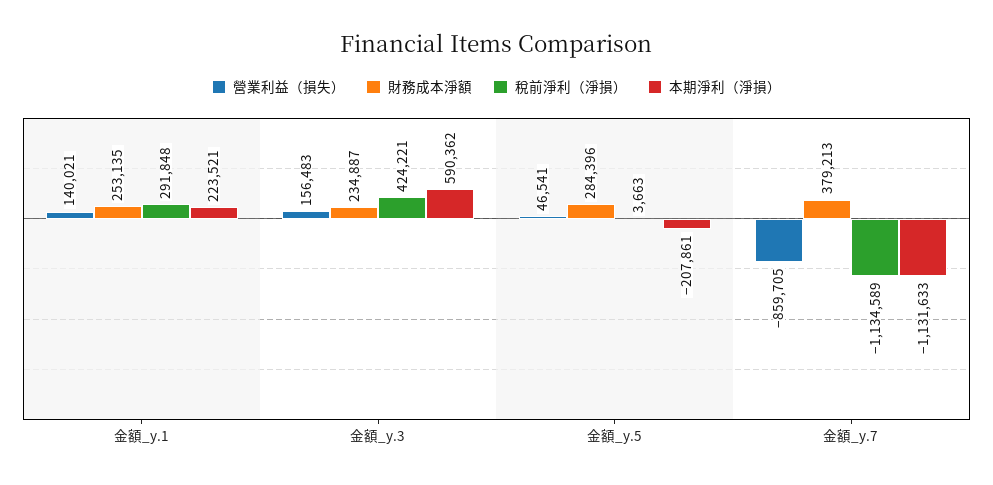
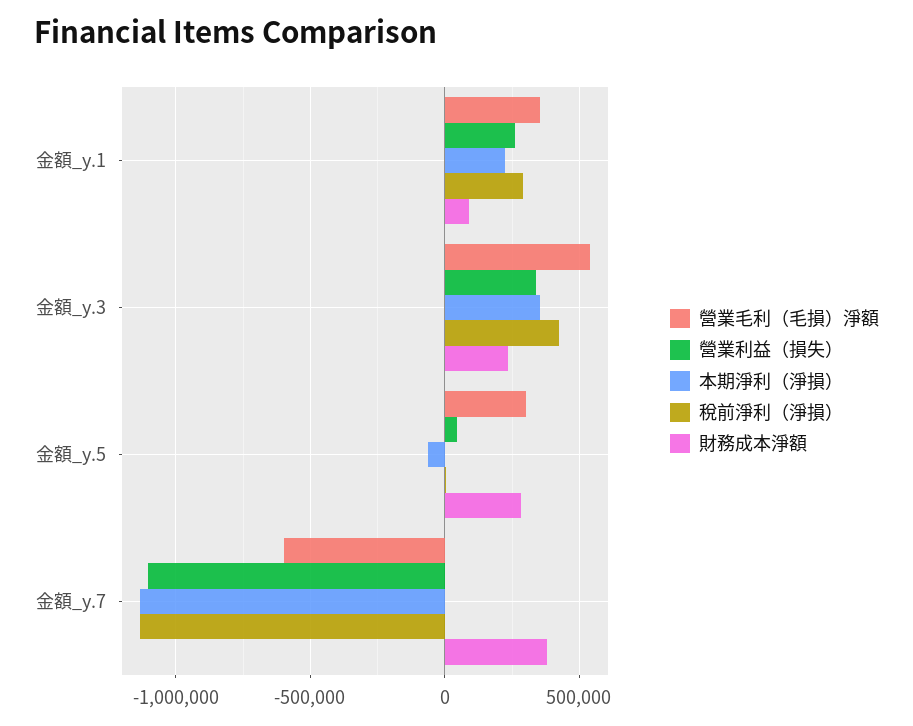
  {
    "營業利益（損失）": {
-     "金額_y.1": 140021,
+     "金額_y.1": 250000,
-     "金額_y.3": 156483,
+     "金額_y.3": 350000,
      "金額_y.5": 46541,
-     "金額_y.7": -859705
+     "金額_y.7": -1100000
    },
    "財務成本淨額": {
-     "金額_y.1": 253135,
+     "金額_y.1": 100000,
      "金額_y.3": 234887,
      "金額_y.5": 284396,
      "金額_y.7": 379213
    },
    "稅前淨利（淨損）": {
      "金額_y.1": 291848,
      "金額_y.3": 424221,
      "金額_y.5": 3663,
      "金額_y.7": -1134589
    },
    "本期淨利（淨損）": {
      "金額_y.1": 223521,
-     "金額_y.3": 590362,
+     "金額_y.3": 350000,
-     "金額_y.5": -207861,
+     "金額_y.5": -50000,
      "金額_y.7": -1131633
-   }
+   },
+   "營業毛利（毛損）淨額": {
+     "金額_y.1": 350000,
+     "金額_y.3": 550000,
+     "金額_y.5": 300000,
+     "金額_y.7": -600000
+   }
  }

